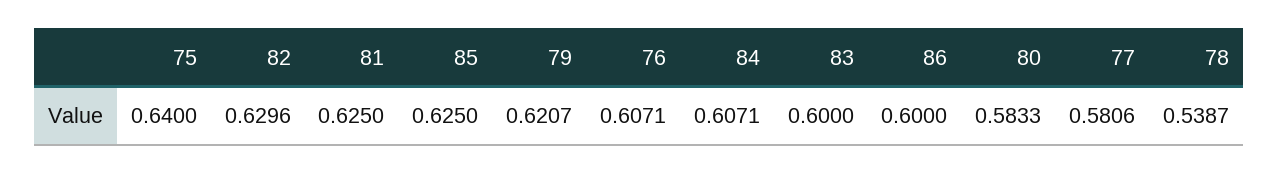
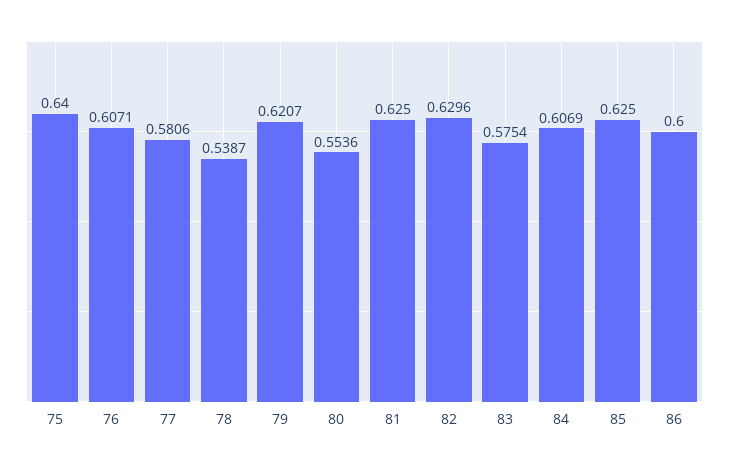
  {
    "75": 0.64,
    "82": 0.6296,
    "81": 0.625,
    "85": 0.625,
    "79": 0.6207,
    "76": 0.6071,
-   "84": 0.6071,
+   "84": 0.6069,
-   "83": 0.6,
+   "83": 0.5754,
    "86": 0.6,
-   "80": 0.5833,
+   "80": 0.5536,
    "77": 0.5806,
    "78": 0.5387
  }

